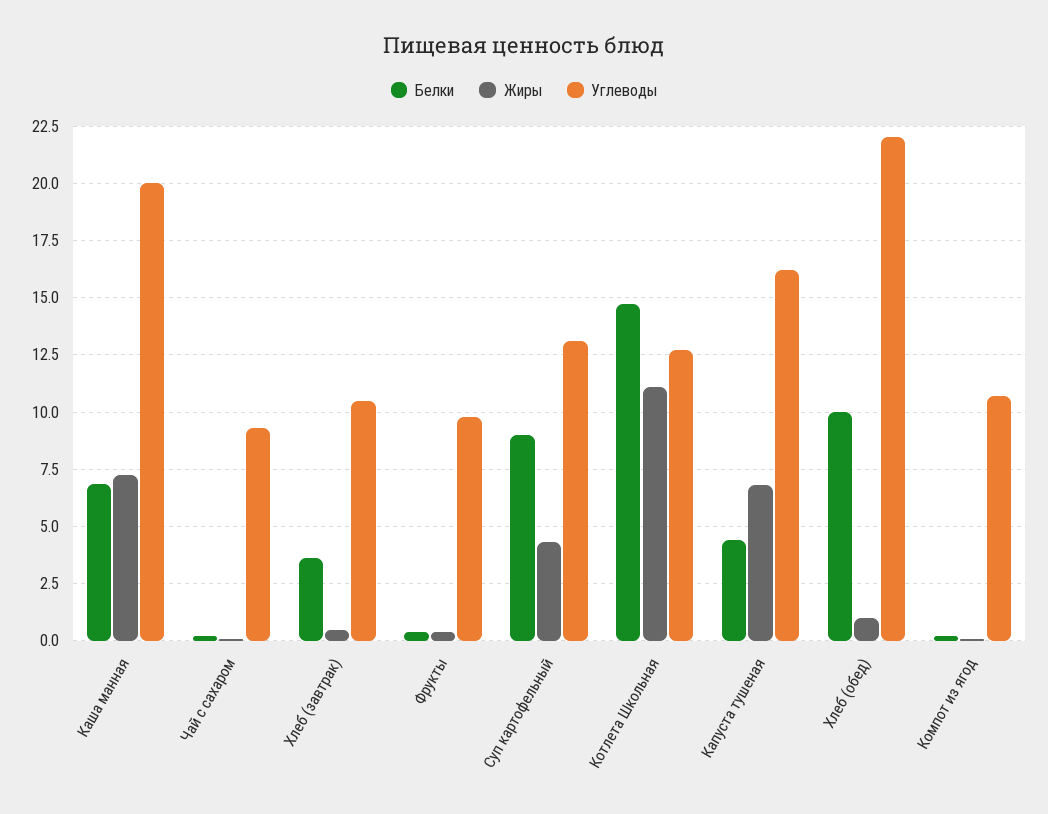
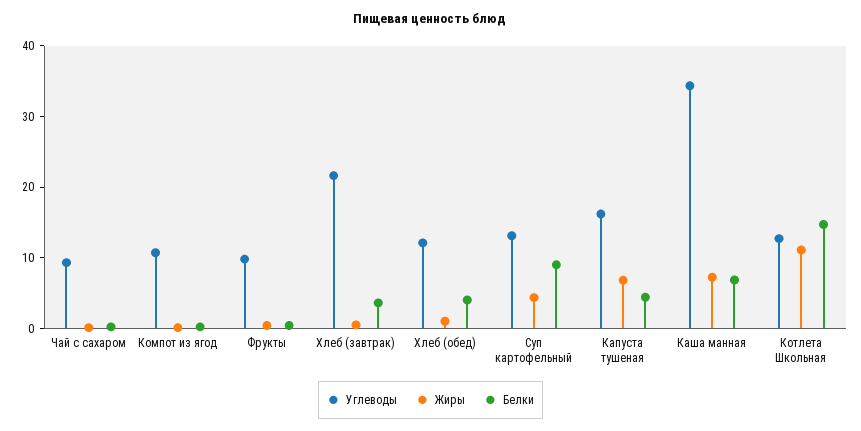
  {
    "Белки": {
      "Каша манная": 7,
      "Чай с сахаром": 0,
      "Хлеб (завтрак)": 3.5,
      "Фрукты": 0.5,
      "Суп картофельный": 9,
      "Котлета Школьная": 14.5,
      "Капуста тушеная": 4.5,
-     "Хлеб (обед)": 10,
+     "Хлеб (обед)": 4,
      "Компот из ягод": 0
    },
    "Жиры": {
      "Каша манная": 7,
      "Чай с сахаром": 0,
      "Хлеб (завтрак)": 0.5,
      "Фрукты": 0.5,
      "Суп картофельный": 4.5,
      "Котлета Школьная": 11,
      "Капуста тушеная": 7,
      "Хлеб (обед)": 1,
      "Компот из ягод": 0
    },
    "Углеводы": {
-     "Каша манная": 20,
+     "Каша манная": 34,
      "Чай с сахаром": 9.5,
-     "Хлеб (завтрак)": 10.5,
+     "Хлеб (завтрак)": 22,
      "Фрукты": 10,
      "Суп картофельный": 13,
      "Котлета Школьная": 12.5,
      "Капуста тушеная": 16,
-     "Хлеб (обед)": 22,
+     "Хлеб (обед)": 12,
      "Компот из ягод": 10.5
    }
  }

